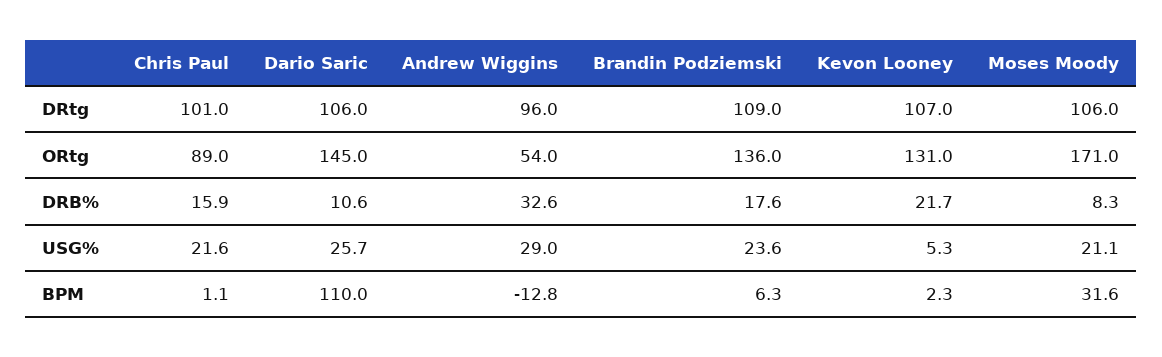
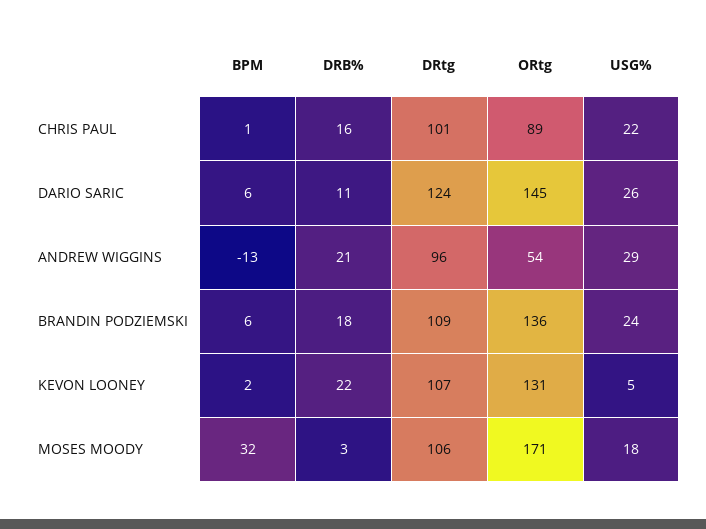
  {
    "Chris Paul": {
      "DRtg": 101,
      "ORtg": 89,
      "DRB%": 15.9,
      "USG%": 21.6,
      "BPM": 1.1
    },
    "Dario Saric": {
-     "DRtg": 106,
+     "DRtg": 124,
      "ORtg": 145,
      "DRB%": 10.6,
      "USG%": 25.7,
-     "BPM": 110
+     "BPM": 6
    },
    "Andrew Wiggins": {
      "DRtg": 96,
      "ORtg": 54,
-     "DRB%": 32.6,
+     "DRB%": 21,
      "USG%": 29,
      "BPM": -12.8
    },
    "Brandin Podziemski": {
      "DRtg": 109,
      "ORtg": 136,
      "DRB%": 17.6,
      "USG%": 23.6,
      "BPM": 6.3
    },
    "Kevon Looney": {
      "DRtg": 107,
      "ORtg": 131,
      "DRB%": 21.7,
      "USG%": 5.3,
      "BPM": 2.3
    },
    "Moses Moody": {
      "DRtg": 106,
      "ORtg": 171,
-     "DRB%": 8.3,
+     "DRB%": 3,
-     "USG%": 21.1,
+     "USG%": 18,
      "BPM": 31.6
    }
  }

